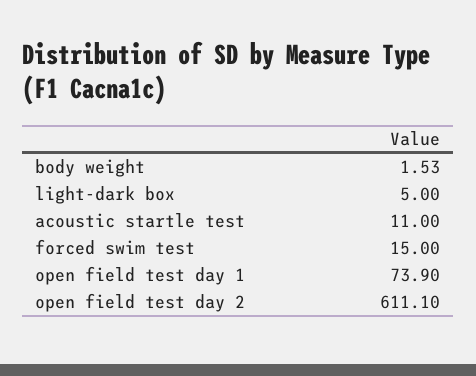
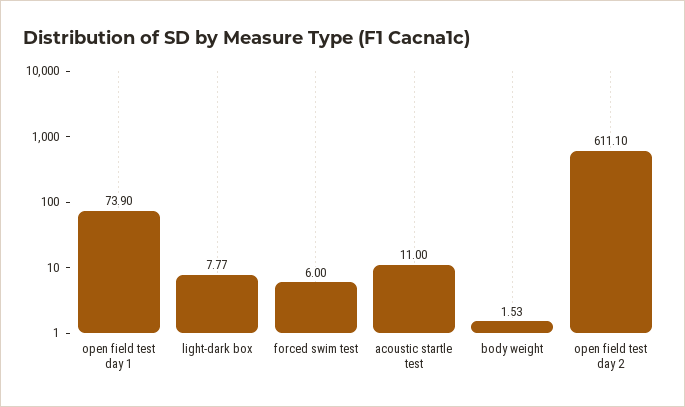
  {
    "body weight": 1.53,
-   "light-dark box": 5,
+   "light-dark box": 7.77,
    "acoustic startle test": 11,
-   "forced swim test": 15,
+   "forced swim test": 6,
    "open field test day 1": 73.9,
    "open field test day 2": 611.1
  }

